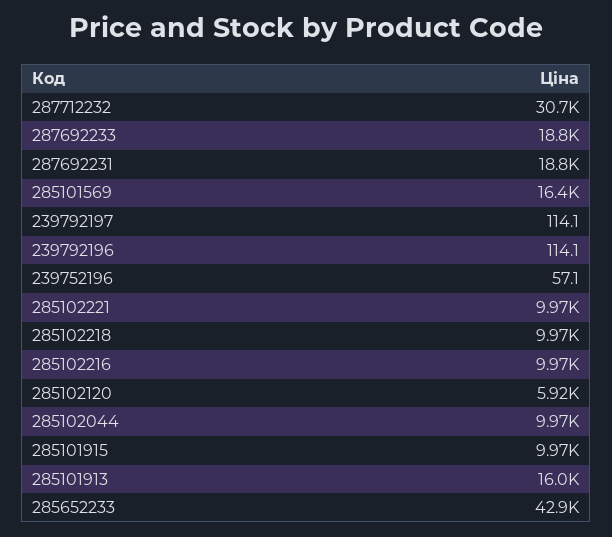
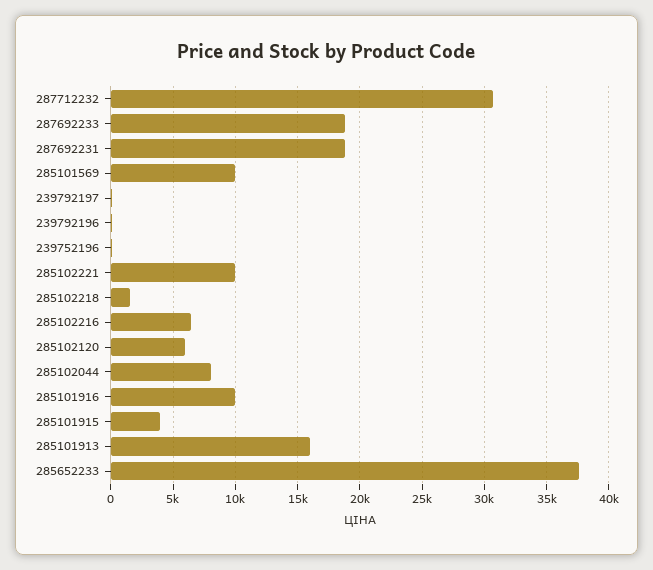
  {
    "287712232": 30700,
    "287692233": 18800,
    "287692231": 18800,
-   "285101569": 16400,
+   "285101569": 10000,
    "239792197": 114.1,
    "239792196": 114.1,
    "239752196": 57.1,
    "285102221": 9970,
-   "285102218": 9970,
+   "285102218": 1500,
-   "285102216": 9970,
+   "285102216": 6500,
    "285102120": 5920,
-   "285102044": 9970,
+   "285102044": 8000,
-   "285101915": 9970,
+   "285101915": 4000,
    "285101913": 16000,
-   "285652233": 42900
+   "285652233": 37500,
+   "285101916": 10000
  }

